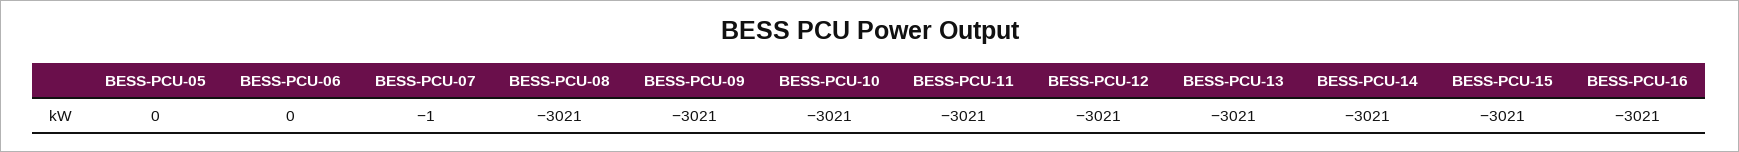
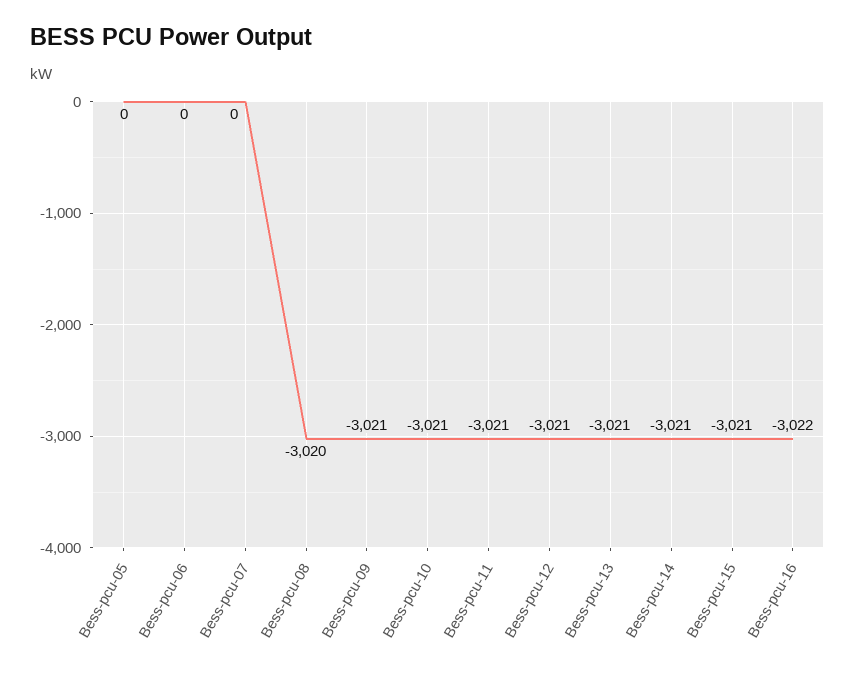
  {
    "BESS-PCU-05": 0,
    "BESS-PCU-06": 0,
-   "BESS-PCU-07": -1,
+   "BESS-PCU-07": 0,
-   "BESS-PCU-08": -3021,
+   "BESS-PCU-08": -3020,
    "BESS-PCU-09": -3021,
    "BESS-PCU-10": -3021,
    "BESS-PCU-11": -3021,
    "BESS-PCU-12": -3021,
    "BESS-PCU-13": -3021,
    "BESS-PCU-14": -3021,
    "BESS-PCU-15": -3021,
-   "BESS-PCU-16": -3021
+   "BESS-PCU-16": -3022
  }

